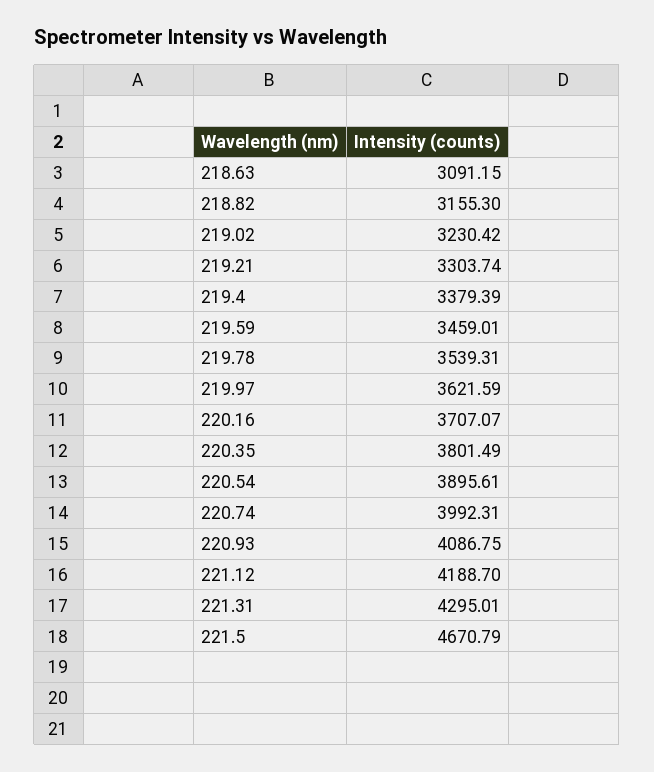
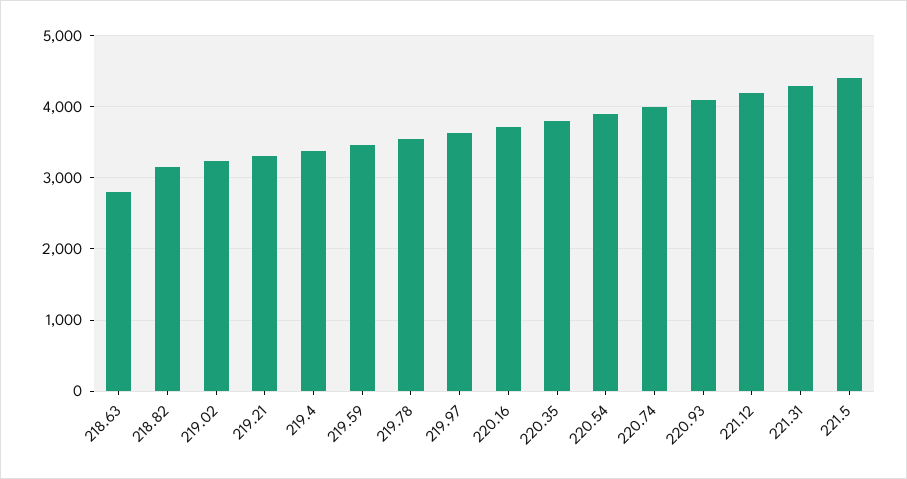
  {
-   "218.63": 3091.15,
+   "218.63": 2800,
    "218.82": 3155.3,
    "219.02": 3230.42,
    "219.21": 3303.74,
    "219.4": 3379.39,
    "219.59": 3459.01,
    "219.78": 3539.31,
    "219.97": 3621.59,
    "220.16": 3707.07,
    "220.35": 3801.49,
    "220.54": 3895.61,
    "220.74": 3992.31,
    "220.93": 4086.75,
    "221.12": 4188.7,
    "221.31": 4295.01,
-   "221.5": 4670.79
+   "221.5": 4400
  }

